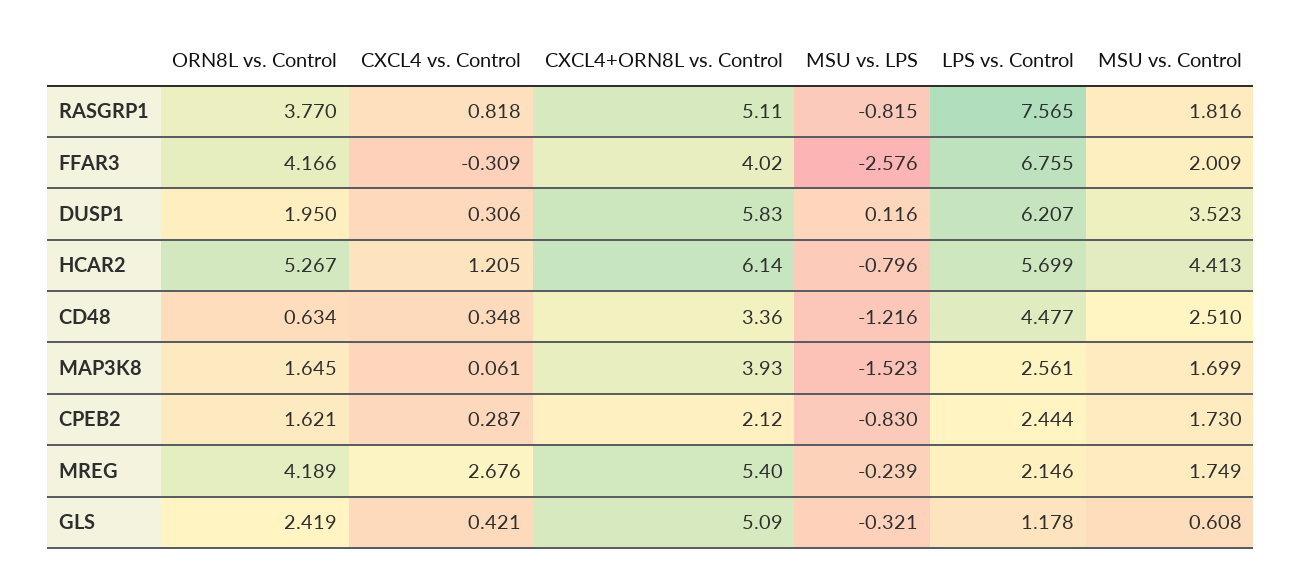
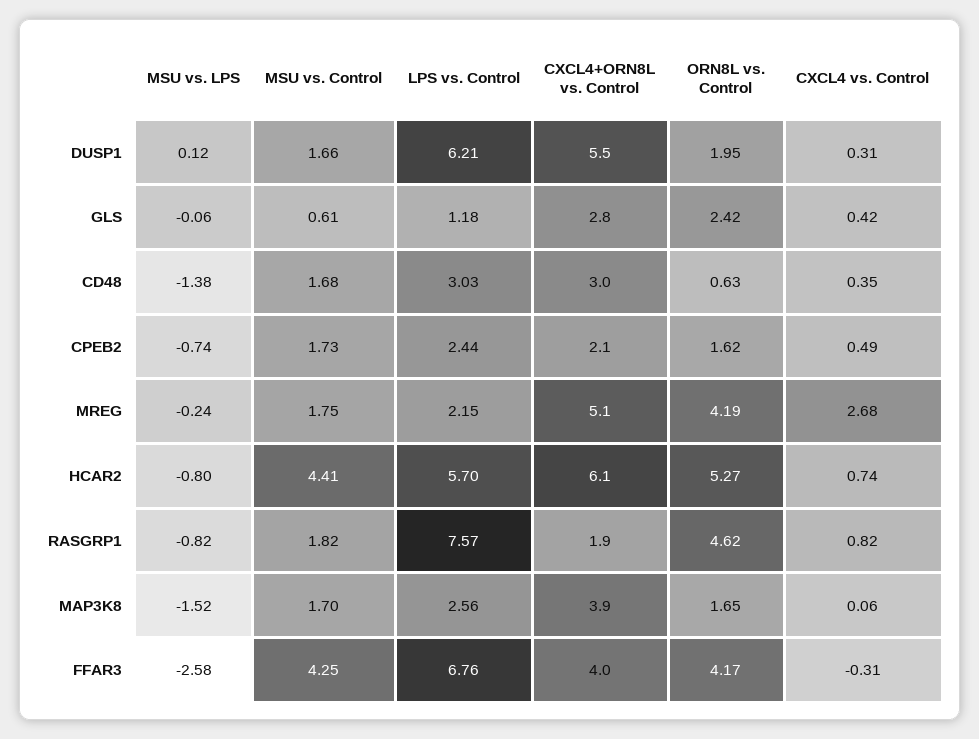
  {
    "ORN8L vs. Control": {
-     "RASGRP1": 3.77,
+     "RASGRP1": 4.62,
      "FFAR3": 4.166,
      "DUSP1": 1.95,
      "HCAR2": 5.267,
      "CD48": 0.634,
      "MAP3K8": 1.645,
      "CPEB2": 1.621,
      "MREG": 4.189,
      "GLS": 2.419
    },
    "CXCL4 vs. Control": {
      "RASGRP1": 0.818,
      "FFAR3": -0.309,
      "DUSP1": 0.306,
-     "HCAR2": 1.205,
+     "HCAR2": 0.74,
      "CD48": 0.348,
      "MAP3K8": 0.061,
-     "CPEB2": 0.287,
+     "CPEB2": 0.49,
      "MREG": 2.676,
      "GLS": 0.421
    },
    "CXCL4+ORN8L vs. Control": {
-     "RASGRP1": 5.11,
+     "RASGRP1": 1.9,
      "FFAR3": 4.02,
-     "DUSP1": 5.83,
+     "DUSP1": 5.5,
      "HCAR2": 6.14,
-     "CD48": 3.36,
+     "CD48": 3,
      "MAP3K8": 3.93,
      "CPEB2": 2.12,
-     "MREG": 5.4,
+     "MREG": 5.1,
-     "GLS": 5.09
+     "GLS": 2.8
    },
    "MSU vs. LPS": {
      "RASGRP1": -0.815,
      "FFAR3": -2.576,
      "DUSP1": 0.116,
      "HCAR2": -0.796,
-     "CD48": -1.216,
+     "CD48": -1.38,
      "MAP3K8": -1.523,
-     "CPEB2": -0.83,
+     "CPEB2": -0.74,
      "MREG": -0.239,
-     "GLS": -0.321
+     "GLS": -0.06
    },
    "LPS vs. Control": {
      "RASGRP1": 7.565,
      "FFAR3": 6.755,
      "DUSP1": 6.207,
      "HCAR2": 5.699,
-     "CD48": 4.477,
+     "CD48": 3.03,
      "MAP3K8": 2.561,
      "CPEB2": 2.444,
      "MREG": 2.146,
      "GLS": 1.178
    },
    "MSU vs. Control": {
      "RASGRP1": 1.816,
-     "FFAR3": 2.009,
+     "FFAR3": 4.25,
-     "DUSP1": 3.523,
+     "DUSP1": 1.66,
      "HCAR2": 4.413,
-     "CD48": 2.51,
+     "CD48": 1.68,
      "MAP3K8": 1.699,
      "CPEB2": 1.73,
      "MREG": 1.749,
      "GLS": 0.608
    }
  }

